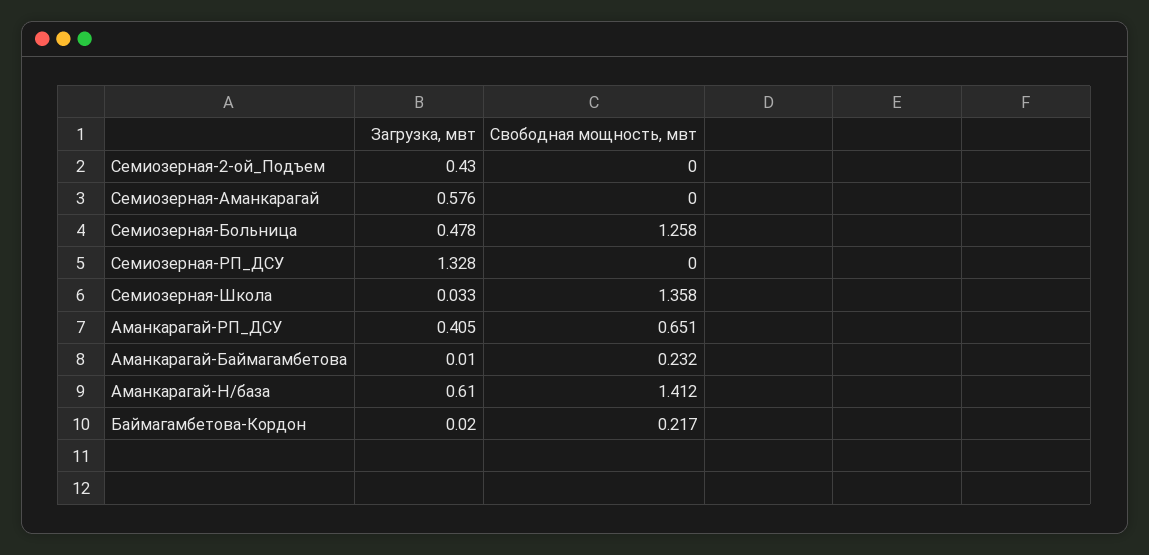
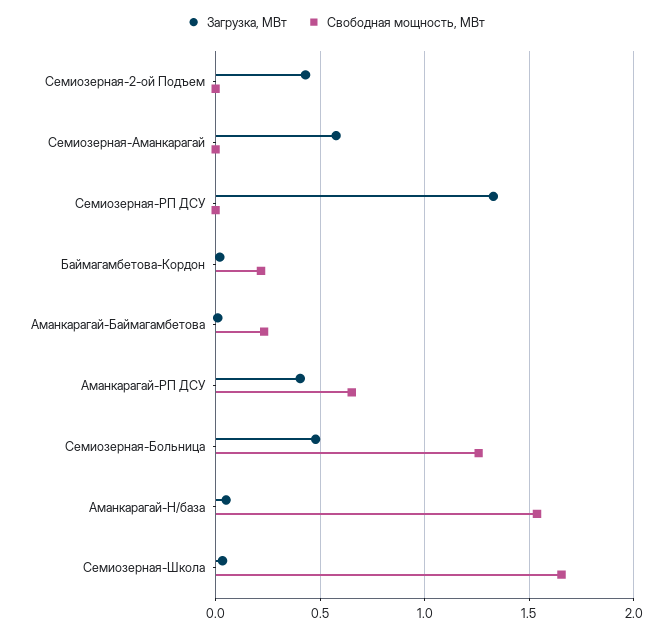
  {
    "Загрузка, мвт": {
      "Семиозерная-2-ой_Подъем": 0.43,
      "Семиозерная-Аманкарагай": 0.576,
      "Семиозерная-Больница": 0.478,
      "Семиозерная-РП_ДСУ": 1.328,
      "Семиозерная-Школа": 0.033,
      "Аманкарагай-РП_ДСУ": 0.405,
      "Аманкарагай-Баймагамбетова": 0.01,
-     "Аманкарагай-Н/база": 0.61,
+     "Аманкарагай-Н/база": 0.05,
      "Баймагамбетова-Кордон": 0.02
    },
    "Свободная мощность, мвт": {
      "Семиозерная-2-ой_Подъем": 0,
      "Семиозерная-Аманкарагай": 0,
      "Семиозерная-Больница": 1.258,
      "Семиозерная-РП_ДСУ": 0,
-     "Семиозерная-Школа": 1.358,
+     "Семиозерная-Школа": 1.65,
      "Аманкарагай-РП_ДСУ": 0.651,
      "Аманкарагай-Баймагамбетова": 0.232,
-     "Аманкарагай-Н/база": 1.412,
+     "Аманкарагай-Н/база": 1.55,
      "Баймагамбетова-Кордон": 0.217
    }
  }

